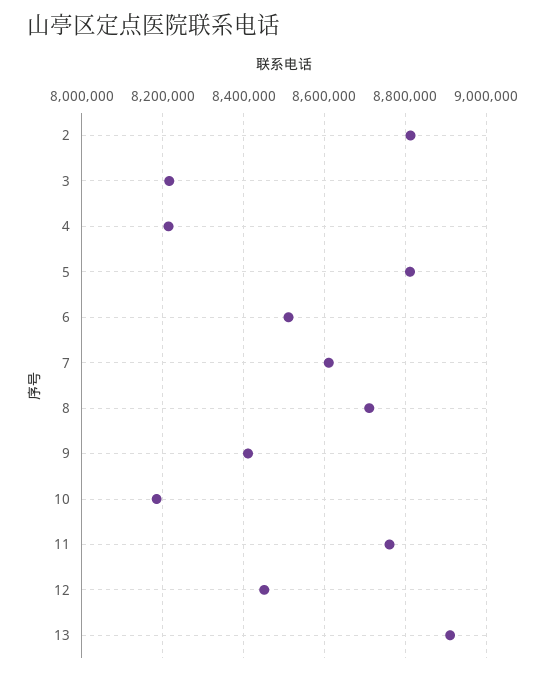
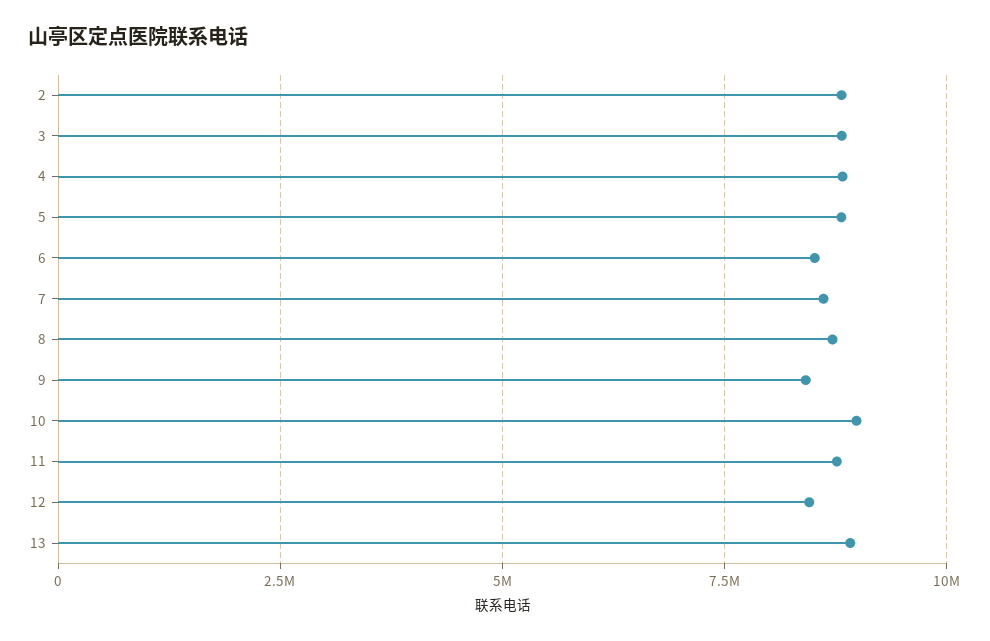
  {
    "2": 8820000,
-   "3": 8220000,
+   "3": 8750000,
-   "4": 8220000,
+   "4": 8750000,
    "5": 8820000,
    "6": 8520000,
    "7": 8620000,
    "8": 8720000,
    "9": 8420000,
-   "10": 8180000,
+   "10": 9000000,
    "11": 8760000,
    "12": 8460000,
    "13": 8920000
  }

